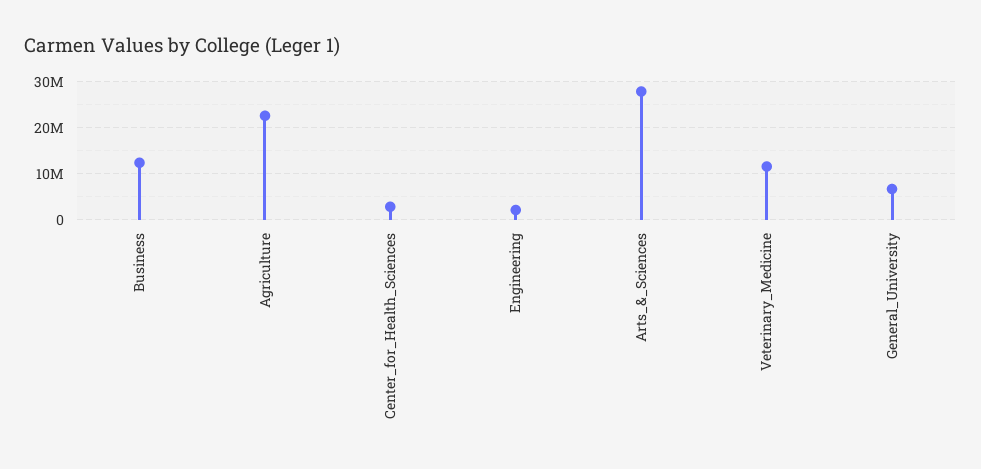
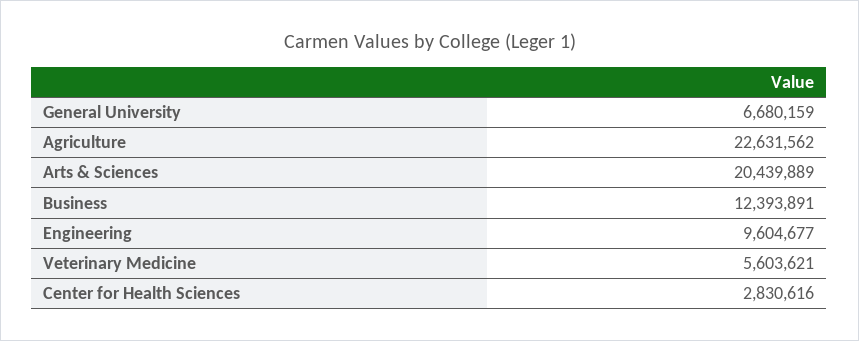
  {
    "Business": 12393891,
    "Agriculture": 22631562,
    "Center_for_Health_Sciences": 2830616,
-   "Engineering": 2000000,
+   "Engineering": 9604677,
-   "Arts_&_Sciences": 28000000,
+   "Arts_&_Sciences": 20439889,
-   "Veterinary_Medicine": 12000000,
+   "Veterinary_Medicine": 5603621,
    "General_University": 6680159
  }

